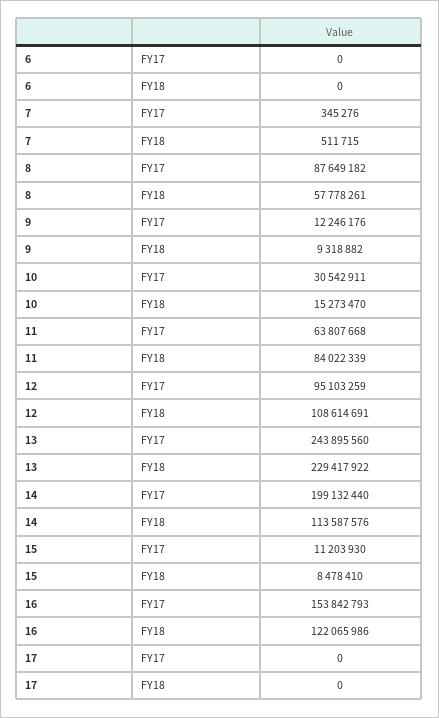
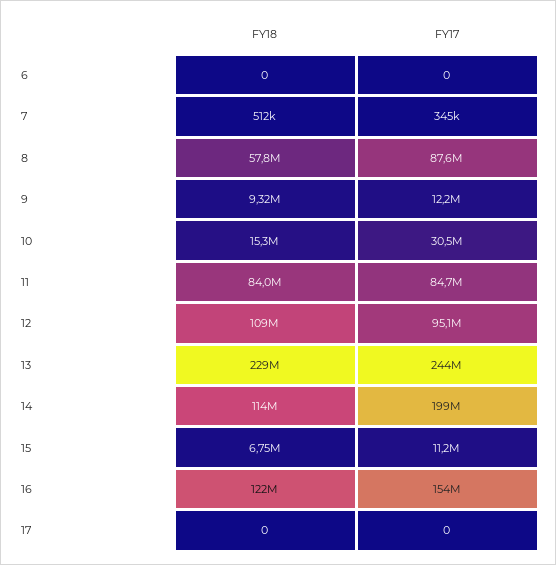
  {
    "6": {
      "FY17": 0,
      "FY18": 0
    },
    "7": {
      "FY17": 345276,
      "FY18": 511715
    },
    "8": {
      "FY17": 87649182,
      "FY18": 57778261
    },
    "9": {
      "FY17": 12246176,
      "FY18": 9318882
    },
    "10": {
      "FY17": 30542911,
      "FY18": 15273470
    },
    "11": {
-     "FY17": 63807668,
+     "FY17": 84700000,
      "FY18": 84022339
    },
    "12": {
      "FY17": 95103259,
      "FY18": 108614691
    },
    "13": {
      "FY17": 243895560,
      "FY18": 229417922
    },
    "14": {
      "FY17": 199132440,
      "FY18": 113587576
    },
    "15": {
      "FY17": 11203930,
-     "FY18": 8478410
+     "FY18": 6750000
    },
    "16": {
      "FY17": 153842793,
      "FY18": 122065986
    },
    "17": {
      "FY17": 0,
      "FY18": 0
    }
  }

